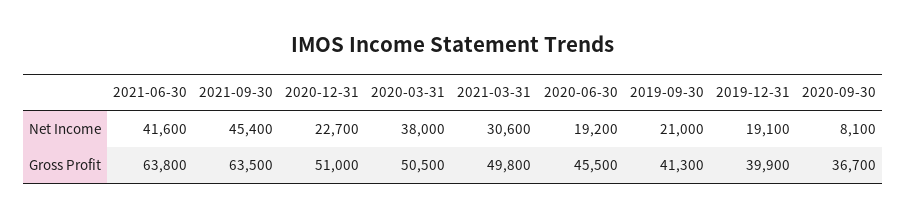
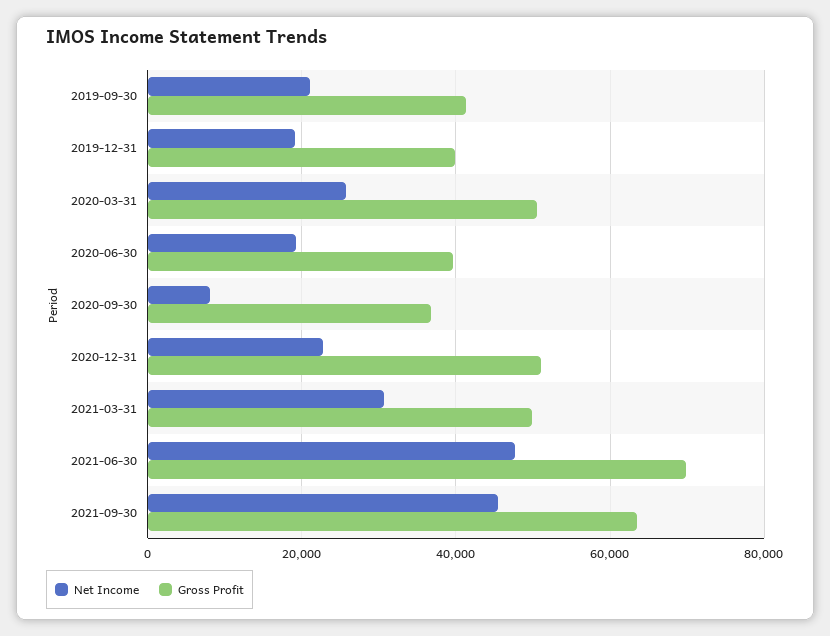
  {
    "Net Income": {
-     "2021-06-30": 41600,
+     "2021-06-30": 48000,
      "2021-09-30": 45400,
      "2020-12-31": 22700,
-     "2020-03-31": 38000,
+     "2020-03-31": 26000,
      "2021-03-31": 30600,
      "2020-06-30": 19200,
      "2019-09-30": 21000,
      "2019-12-31": 19100,
      "2020-09-30": 8100
    },
    "Gross Profit": {
-     "2021-06-30": 63800,
+     "2021-06-30": 70000,
      "2021-09-30": 63500,
      "2020-12-31": 51000,
      "2020-03-31": 50500,
      "2021-03-31": 49800,
-     "2020-06-30": 45500,
+     "2020-06-30": 40000,
      "2019-09-30": 41300,
      "2019-12-31": 39900,
      "2020-09-30": 36700
    }
  }

